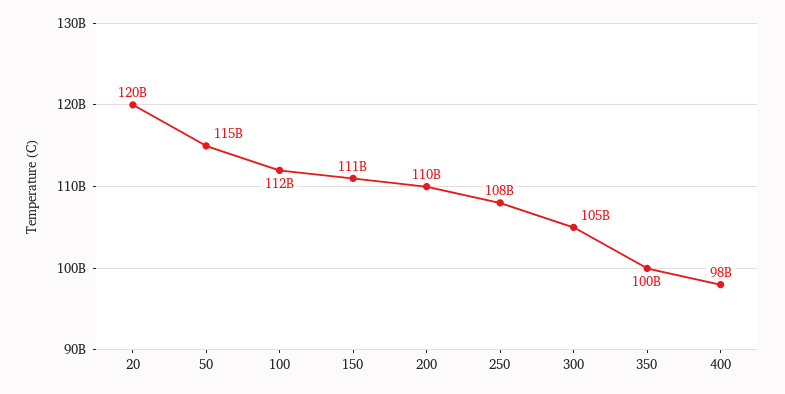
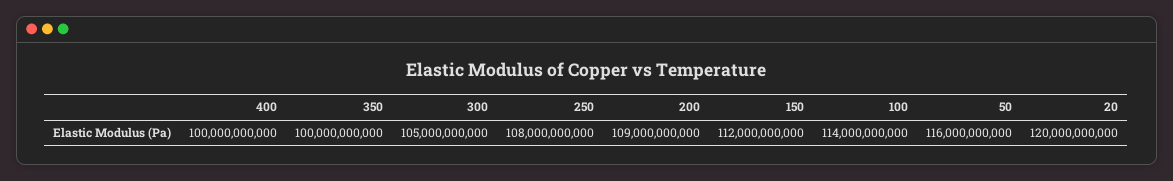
  {
    "20": 120000000000,
-   "50": 115000000000,
+   "50": 116000000000,
-   "100": 112000000000,
+   "100": 114000000000,
-   "150": 111000000000,
+   "150": 112000000000,
-   "200": 110000000000,
+   "200": 109000000000,
    "250": 108000000000,
    "300": 105000000000,
    "350": 100000000000,
-   "400": 98000000000
+   "400": 100000000000
  }

